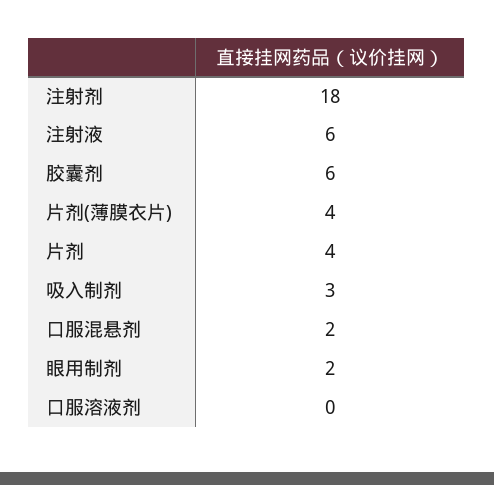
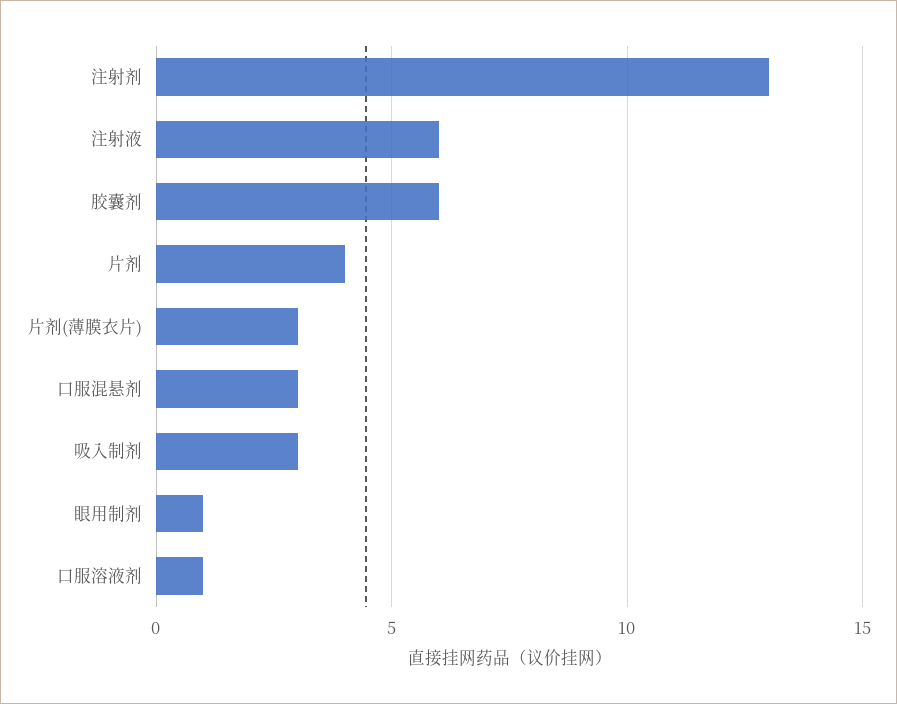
  {
-   "注射剂": 18,
+   "注射剂": 13,
    "注射液": 6,
    "胶囊剂": 6,
-   "片剂(薄膜衣片)": 4,
+   "片剂(薄膜衣片)": 3,
    "片剂": 4,
    "吸入制剂": 3,
-   "口服混悬剂": 2,
+   "口服混悬剂": 3,
-   "眼用制剂": 2,
+   "眼用制剂": 1,
-   "口服溶液剂": 0
+   "口服溶液剂": 1
  }

